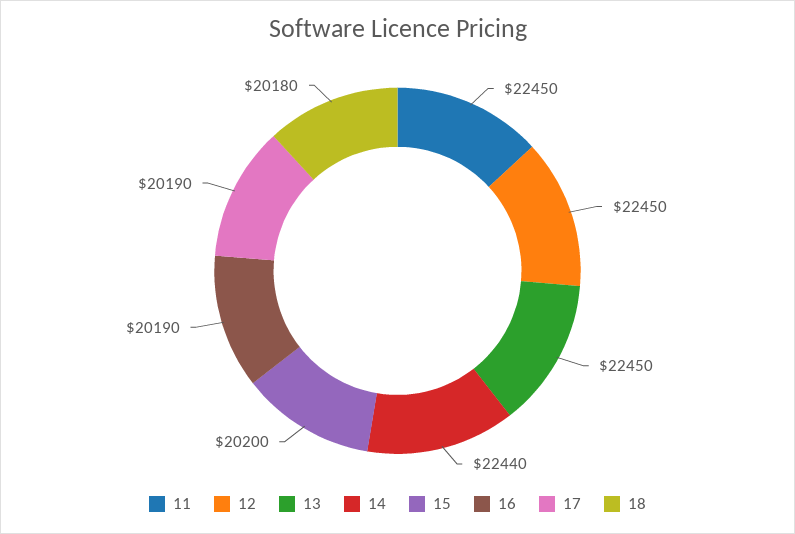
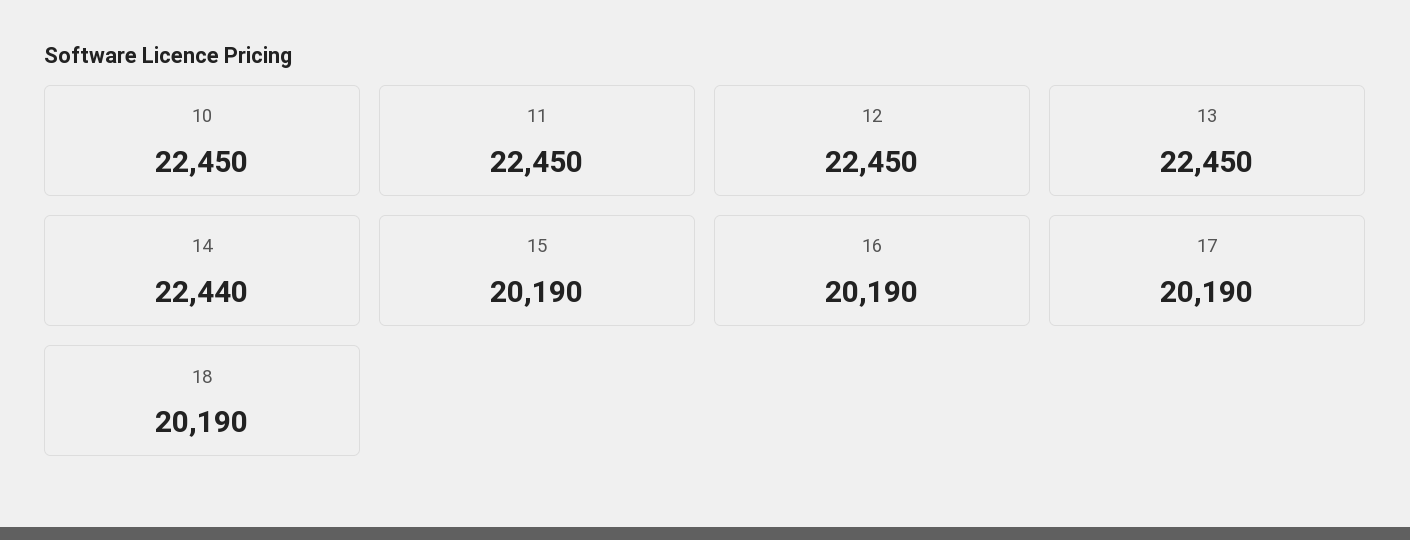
  {
    "11": 22450,
    "12": 22450,
    "13": 22450,
    "14": 22440,
-   "15": 20200,
+   "15": 20190,
    "16": 20190,
    "17": 20190,
-   "18": 20180
+   "18": 20190,
+   "10": 22450
  }

